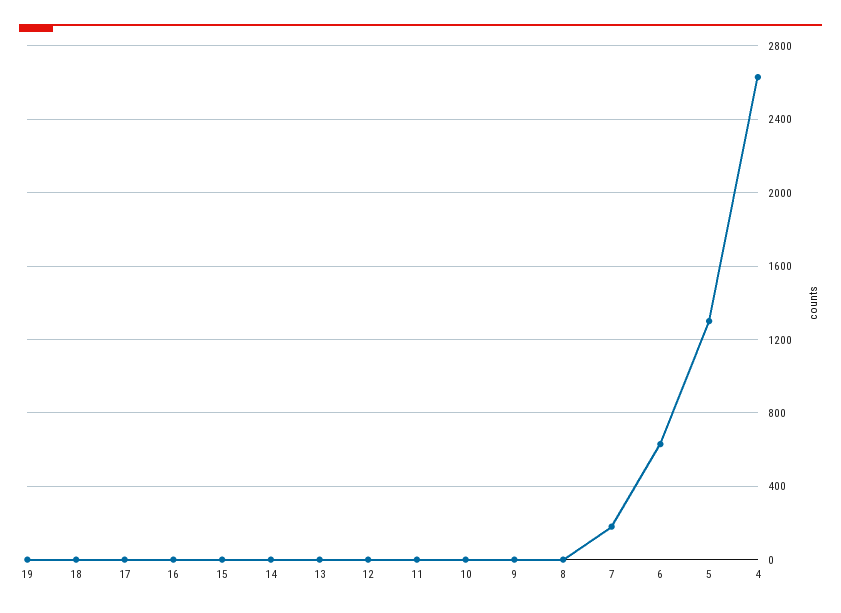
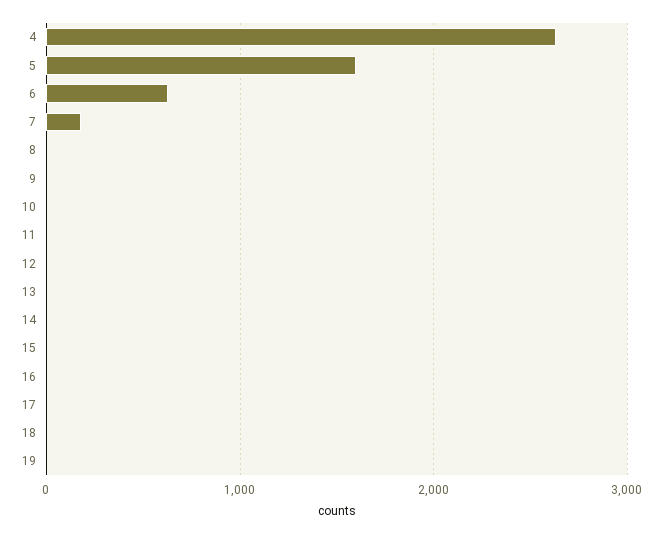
  {
    "19": 0,
    "18": 0,
    "17": 0,
    "16": 0,
    "15": 0,
    "14": 0,
    "13": 0,
    "12": 0,
    "11": 0,
    "10": 0,
    "9": 0,
    "8": 0,
    "7": 200,
    "6": 650,
-   "5": 1300,
+   "5": 1600,
    "4": 2650
  }

